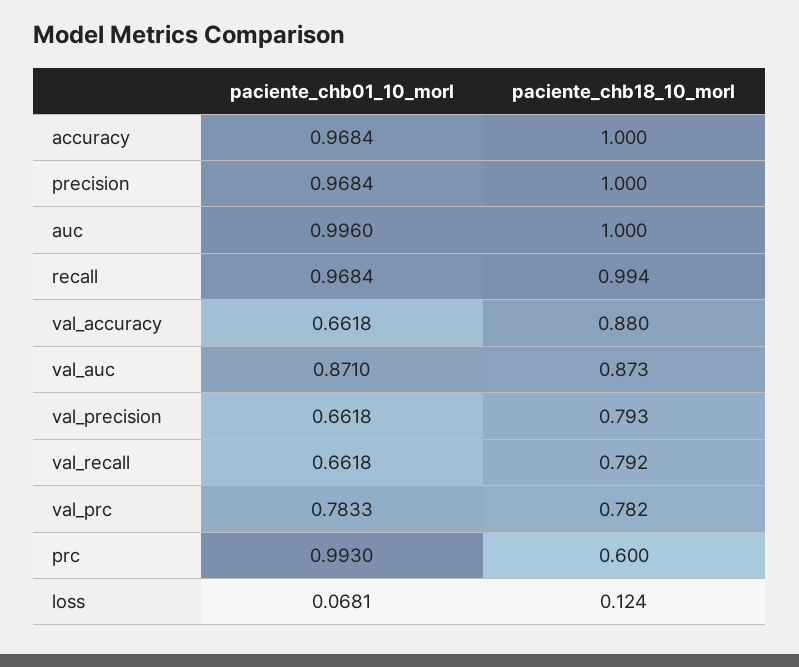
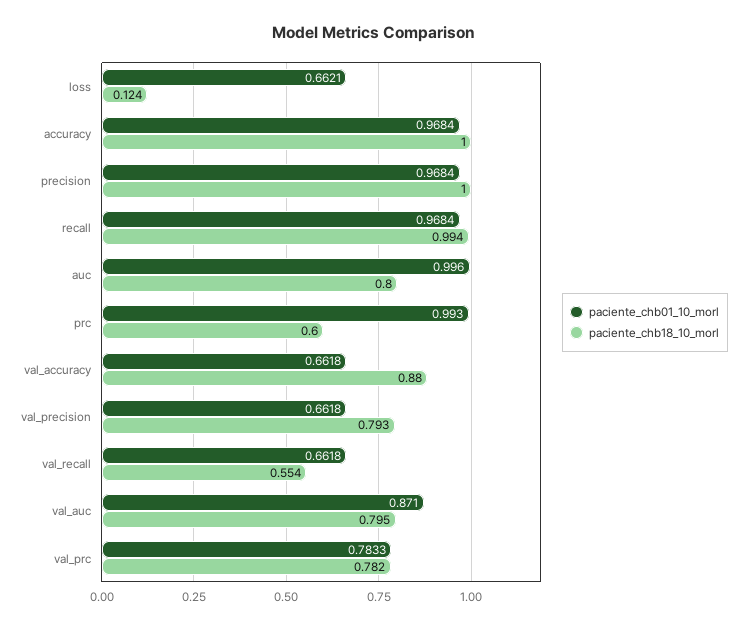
  {
    "paciente_chb01_10_morl": {
      "accuracy": 0.9684,
      "precision": 0.9684,
      "auc": 0.996,
      "recall": 0.9684,
      "val_accuracy": 0.6618,
      "val_auc": 0.871,
      "val_precision": 0.6618,
      "val_recall": 0.6618,
      "val_prc": 0.7833,
      "prc": 0.993,
-     "loss": 0.0681
+     "loss": 0.6621
    },
    "paciente_chb18_10_morl": {
      "accuracy": 1,
      "precision": 1,
-     "auc": 1,
+     "auc": 0.8,
      "recall": 0.994,
      "val_accuracy": 0.88,
-     "val_auc": 0.873,
+     "val_auc": 0.795,
      "val_precision": 0.793,
-     "val_recall": 0.792,
+     "val_recall": 0.554,
      "val_prc": 0.782,
      "prc": 0.6,
      "loss": 0.124
    }
  }

